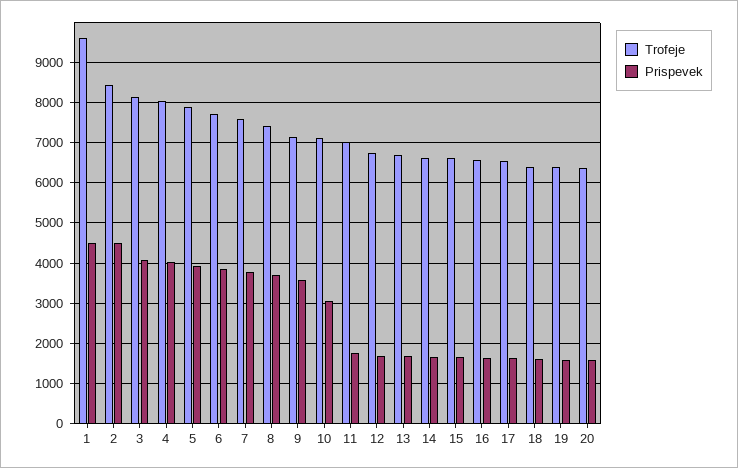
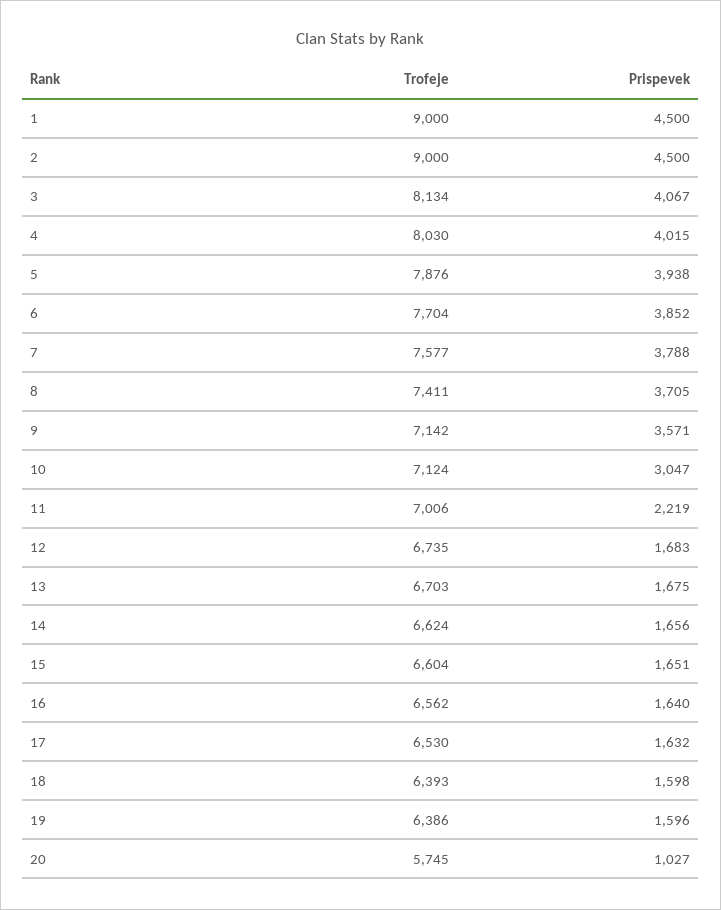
  {
    "Trofeje": {
-     "1": 9600,
+     "1": 9000,
-     "2": 8400,
+     "2": 9000,
      "3": 8134,
      "4": 8030,
      "5": 7876,
      "6": 7704,
      "7": 7577,
      "8": 7411,
      "9": 7142,
      "10": 7124,
      "11": 7006,
      "12": 6735,
      "13": 6703,
      "14": 6624,
      "15": 6604,
      "16": 6562,
      "17": 6530,
      "18": 6393,
      "19": 6386,
-     "20": 6400
+     "20": 5745
    },
    "Prispevek": {
      "1": 4500,
      "2": 4500,
      "3": 4067,
      "4": 4015,
      "5": 3938,
      "6": 3852,
      "7": 3788,
      "8": 3705,
      "9": 3571,
      "10": 3047,
-     "11": 1800,
+     "11": 2219,
      "12": 1683,
      "13": 1675,
      "14": 1656,
      "15": 1651,
      "16": 1640,
      "17": 1632,
      "18": 1598,
      "19": 1596,
-     "20": 1600
+     "20": 1027
    }
  }

